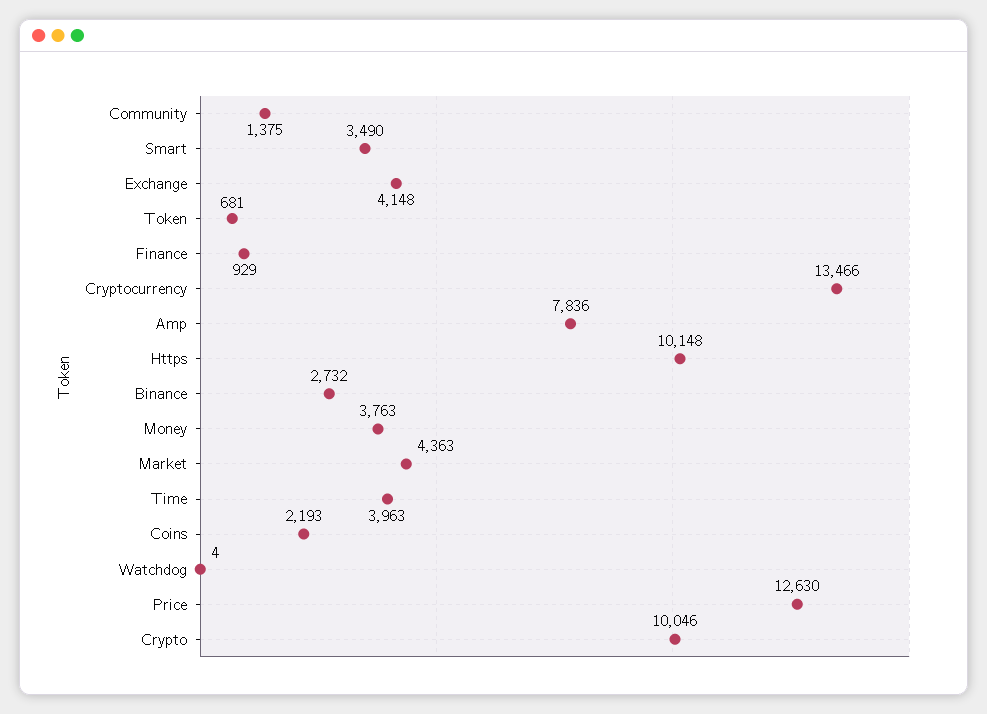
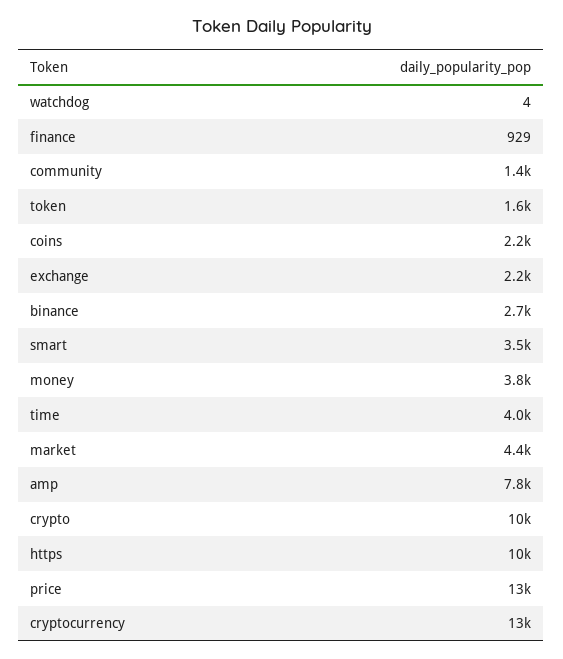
  {
    "Community": 1375,
    "Smart": 3490,
-   "Exchange": 4148,
+   "Exchange": 2200,
-   "Token": 681,
+   "Token": 1600,
    "Finance": 929,
    "Cryptocurrency": 13466,
    "Amp": 7836,
    "Https": 10148,
    "Binance": 2732,
    "Money": 3763,
    "Market": 4363,
    "Time": 3963,
    "Coins": 2193,
    "Watchdog": 4,
    "Price": 12630,
    "Crypto": 10046
  }

